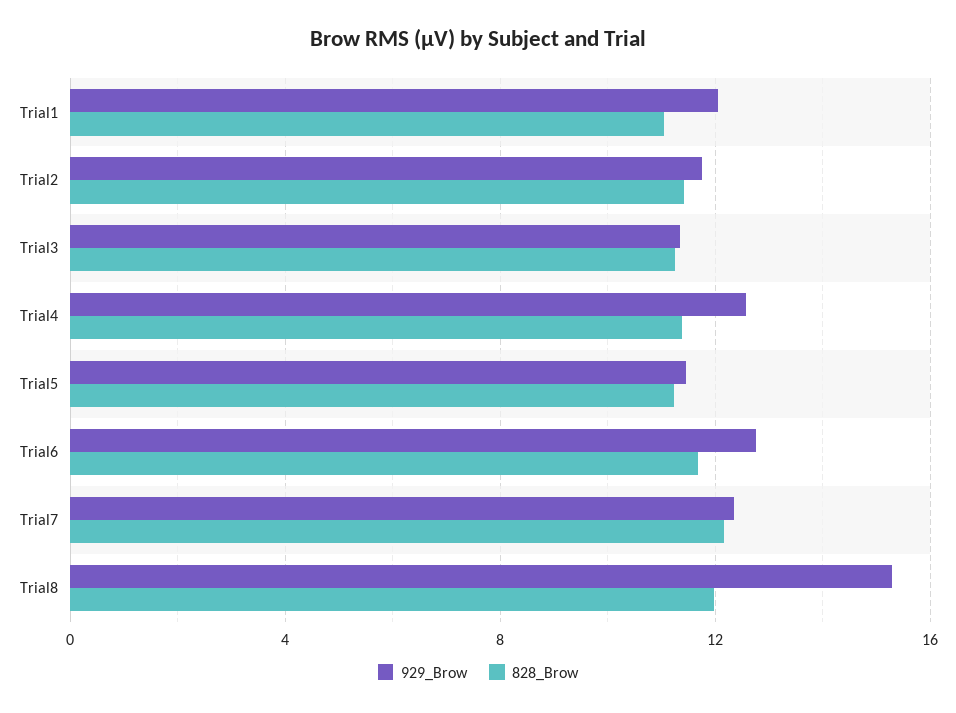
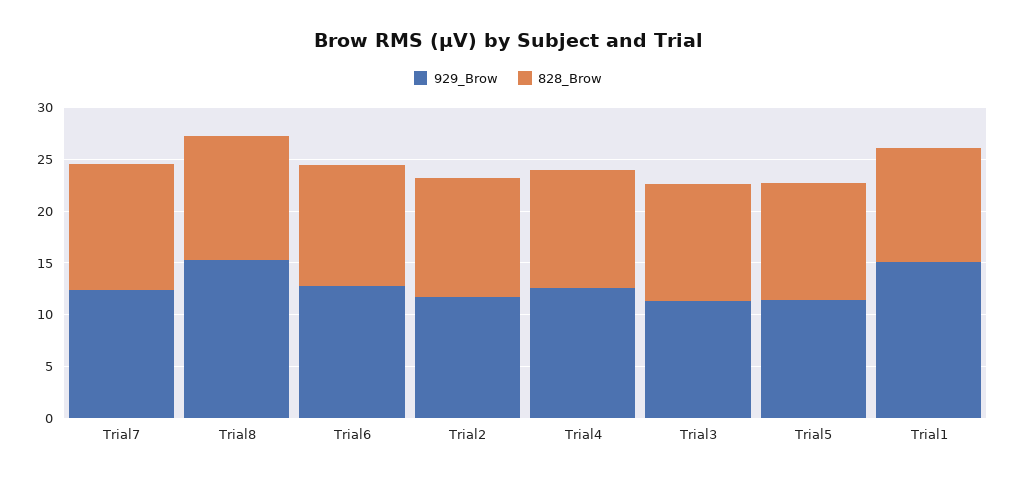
  {
    "929_Brow": {
-     "Trial1": 12,
+     "Trial1": 15,
      "Trial2": 12,
      "Trial3": 11.5,
      "Trial4": 12.5,
      "Trial5": 11.5,
      "Trial6": 13,
      "Trial7": 12.5,
      "Trial8": 15.5
    },
    "828_Brow": {
      "Trial1": 11,
      "Trial2": 11.5,
      "Trial3": 11.5,
      "Trial4": 11.5,
      "Trial5": 11,
      "Trial6": 11.5,
      "Trial7": 12,
      "Trial8": 12
    }
  }

